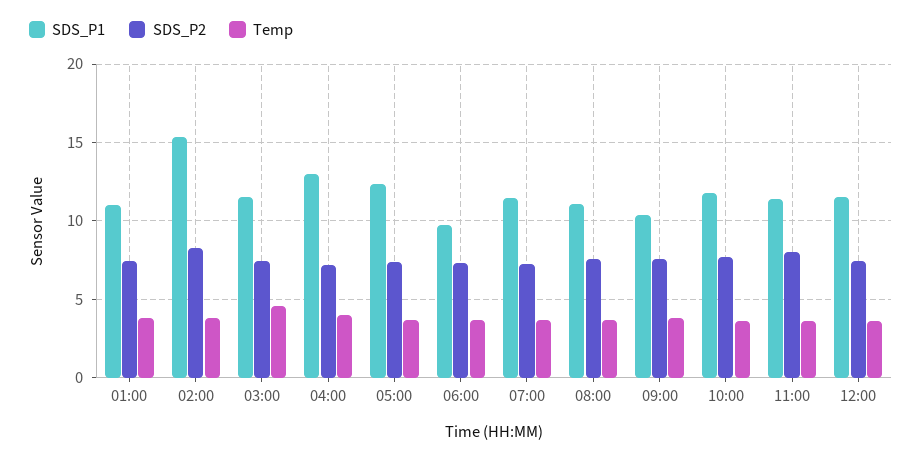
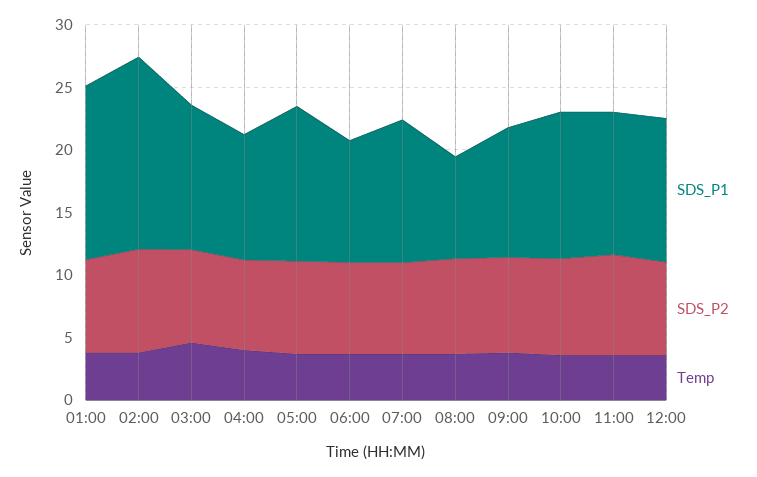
  {
    "SDS_P1": {
-     "01:00": 11,
+     "01:00": 14,
      "02:00": 15.5,
      "03:00": 11.5,
-     "04:00": 13,
+     "04:00": 10,
      "05:00": 12.5,
      "06:00": 10,
      "07:00": 11.5,
-     "08:00": 11,
+     "08:00": 8,
      "09:00": 10.5,
      "10:00": 12,
      "11:00": 11.5,
      "12:00": 11.5
    },
    "SDS_P2": {
      "01:00": 7.5,
      "02:00": 8.5,
      "03:00": 7.5,
      "04:00": 7,
      "05:00": 7.5,
      "06:00": 7.5,
      "07:00": 7.5,
      "08:00": 7.5,
      "09:00": 7.5,
      "10:00": 7.5,
      "11:00": 8,
      "12:00": 7.5
    },
    "Temp": {
      "01:00": 4,
      "02:00": 4,
      "03:00": 4.5,
      "04:00": 4,
      "05:00": 3.5,
      "06:00": 3.5,
      "07:00": 3.5,
      "08:00": 3.5,
      "09:00": 4,
      "10:00": 3.5,
      "11:00": 3.5,
      "12:00": 3.5
    }
  }

